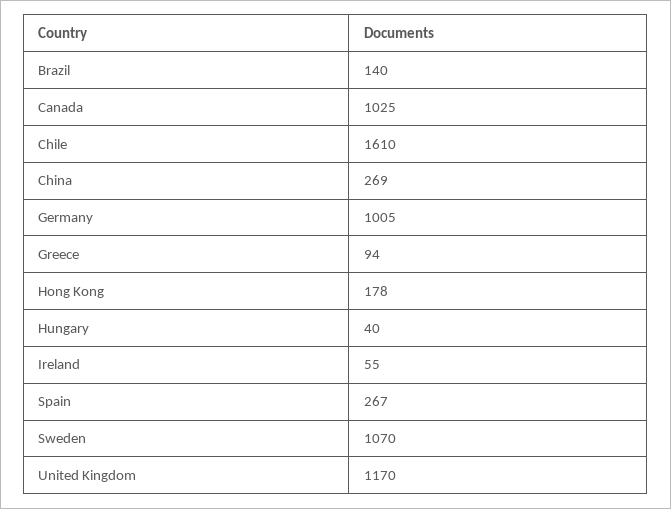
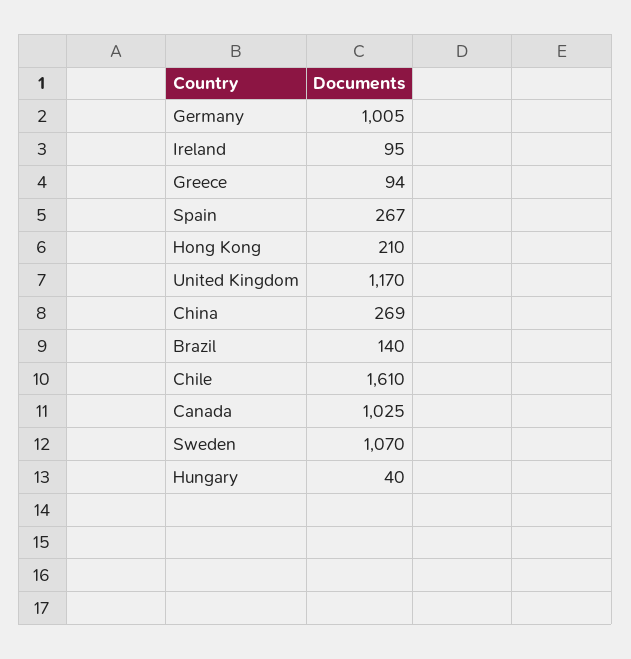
  {
    "Brazil": 140,
    "Canada": 1025,
    "Chile": 1610,
    "China": 269,
    "Germany": 1005,
    "Greece": 94,
-   "Hong Kong": 178,
+   "Hong Kong": 210,
    "Hungary": 40,
-   "Ireland": 55,
+   "Ireland": 95,
    "Spain": 267,
    "Sweden": 1070,
    "United Kingdom": 1170
  }

